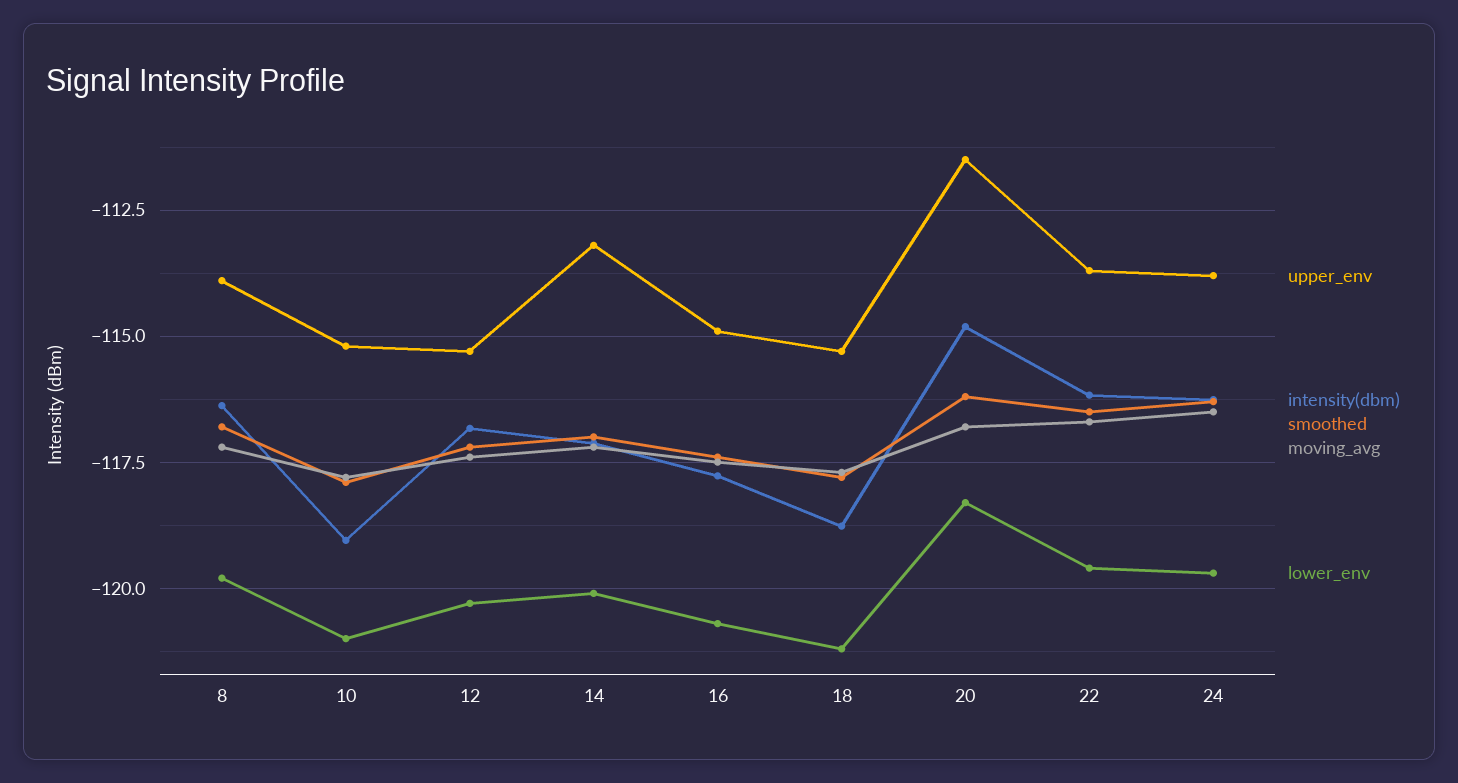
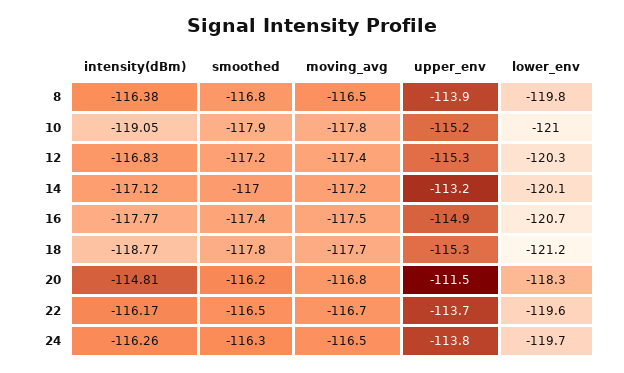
  {
    "upper_env": {
      "8": -113.9,
      "10": -115.2,
      "12": -115.3,
      "14": -113.2,
      "16": -114.9,
      "18": -115.3,
      "20": -111.5,
      "22": -113.7,
      "24": -113.8
    },
    "intensity(dbm)": {
      "8": -116.38,
      "10": -119.05,
      "12": -116.83,
      "14": -117.12,
      "16": -117.77,
      "18": -118.77,
      "20": -114.81,
      "22": -116.17,
      "24": -116.26
    },
    "smoothed": {
      "8": -116.8,
      "10": -117.9,
      "12": -117.2,
      "14": -117,
      "16": -117.4,
      "18": -117.8,
      "20": -116.2,
      "22": -116.5,
      "24": -116.3
    },
    "moving_avg": {
-     "8": -117.25,
+     "8": -116.5,
      "10": -117.8,
      "12": -117.4,
      "14": -117.2,
      "16": -117.5,
      "18": -117.7,
      "20": -116.8,
      "22": -116.7,
      "24": -116.5
    },
    "lower_env": {
      "8": -119.8,
      "10": -121,
      "12": -120.3,
      "14": -120.1,
      "16": -120.7,
      "18": -121.2,
      "20": -118.3,
      "22": -119.6,
      "24": -119.7
    }
  }

